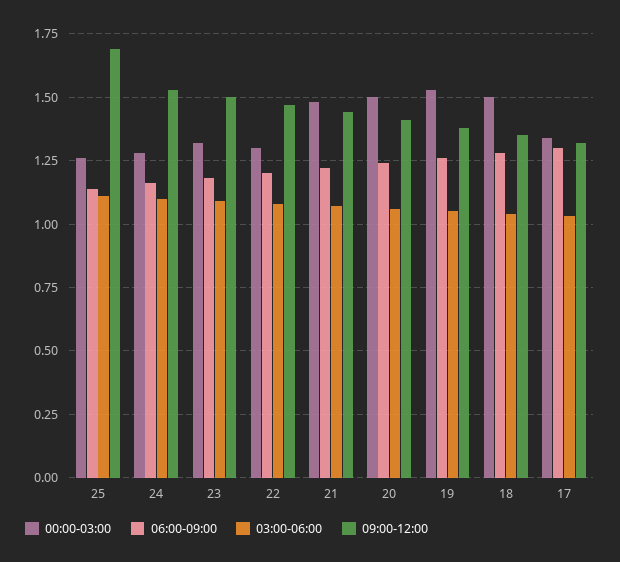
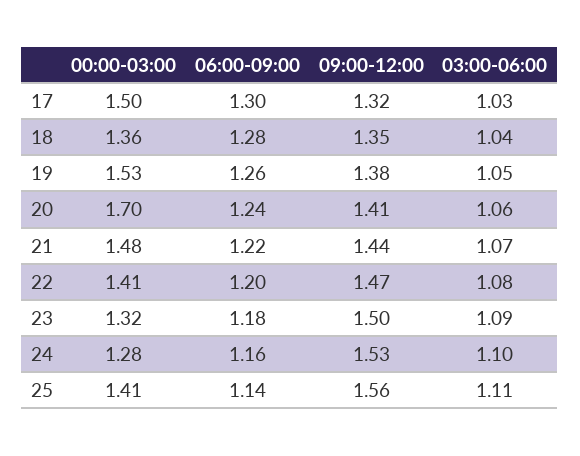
  {
    "00:00-03:00": {
-     "25": 1.25,
+     "25": 1.41,
      "24": 1.28,
      "23": 1.32,
-     "22": 1.3,
+     "22": 1.41,
      "21": 1.48,
-     "20": 1.5,
+     "20": 1.7,
      "19": 1.53,
-     "18": 1.5,
+     "18": 1.36,
-     "17": 1.35
+     "17": 1.5
    },
    "06:00-09:00": {
      "25": 1.14,
      "24": 1.16,
      "23": 1.18,
      "22": 1.2,
      "21": 1.22,
      "20": 1.24,
      "19": 1.26,
      "18": 1.28,
      "17": 1.3
    },
    "03:00-06:00": {
      "25": 1.11,
      "24": 1.1,
      "23": 1.09,
      "22": 1.08,
      "21": 1.07,
      "20": 1.06,
      "19": 1.05,
      "18": 1.04,
      "17": 1.03
    },
    "09:00-12:00": {
-     "25": 1.7,
+     "25": 1.56,
      "24": 1.53,
      "23": 1.5,
      "22": 1.47,
      "21": 1.44,
      "20": 1.41,
      "19": 1.38,
      "18": 1.35,
      "17": 1.32
    }
  }

